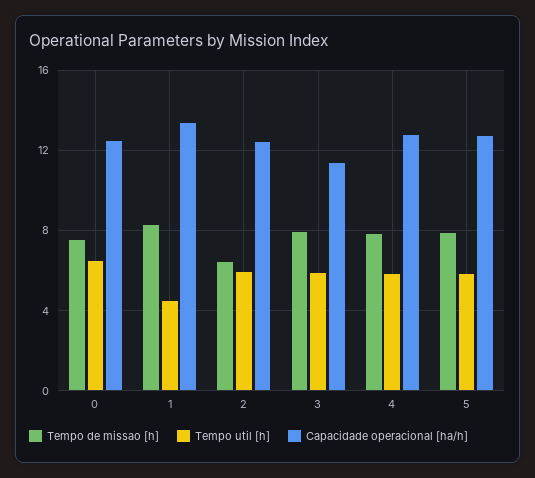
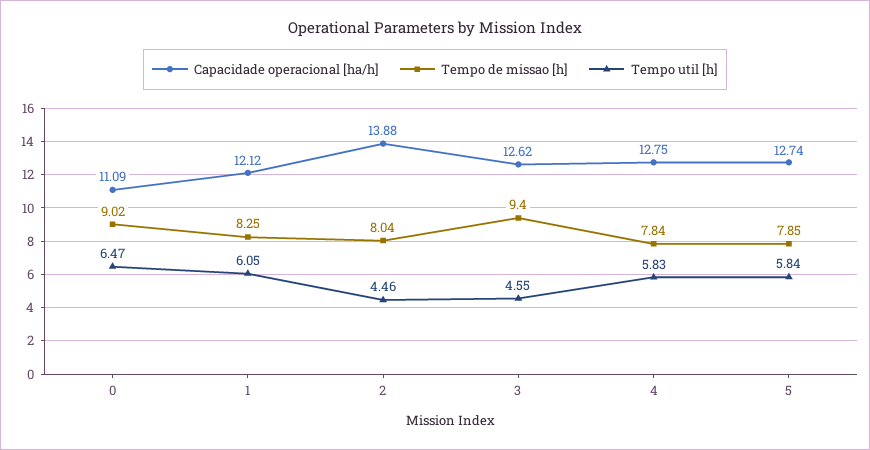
  {
    "Tempo de missao [h]": {
-     "0": 7.5,
+     "0": 9.02,
      "1": 8.25,
-     "2": 6.5,
+     "2": 8.04,
-     "3": 8,
+     "3": 9.4,
      "4": 7.84,
      "5": 7.85
    },
    "Tempo util [h]": {
      "0": 6.47,
-     "1": 4.5,
+     "1": 6.05,
-     "2": 6,
+     "2": 4.46,
-     "3": 6,
+     "3": 4.55,
      "4": 5.83,
      "5": 5.84
    },
    "Capacidade operacional [ha/h]": {
-     "0": 12.5,
+     "0": 11.09,
-     "1": 13.5,
+     "1": 12.12,
-     "2": 12.5,
+     "2": 13.88,
-     "3": 11.5,
+     "3": 12.62,
      "4": 12.75,
      "5": 12.74
    }
  }

